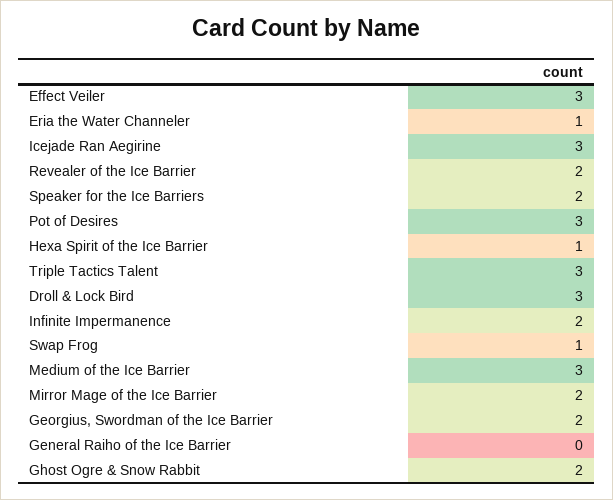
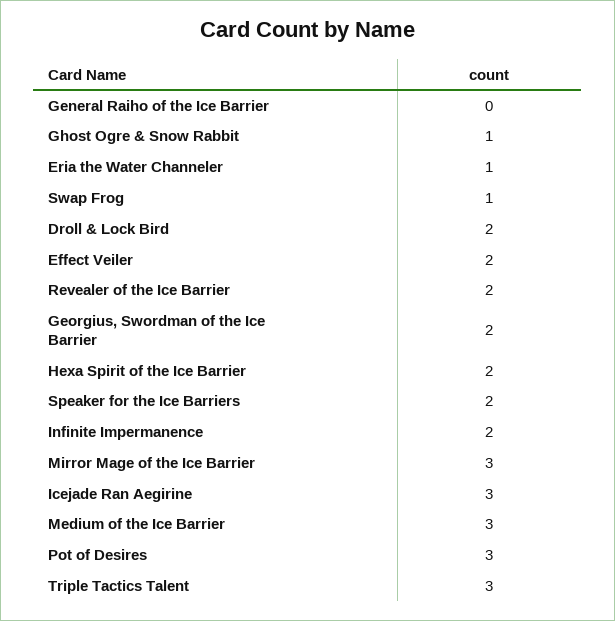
  {
-   "Effect Veiler": 3,
+   "Effect Veiler": 2,
    "Eria the Water Channeler": 1,
    "Icejade Ran Aegirine": 3,
    "Revealer of the Ice Barrier": 2,
    "Speaker for the Ice Barriers": 2,
    "Pot of Desires": 3,
-   "Hexa Spirit of the Ice Barrier": 1,
+   "Hexa Spirit of the Ice Barrier": 2,
    "Triple Tactics Talent": 3,
-   "Droll & Lock Bird": 3,
+   "Droll & Lock Bird": 2,
    "Infinite Impermanence": 2,
    "Swap Frog": 1,
    "Medium of the Ice Barrier": 3,
-   "Mirror Mage of the Ice Barrier": 2,
+   "Mirror Mage of the Ice Barrier": 3,
    "Georgius, Swordman of the Ice Barrier": 2,
    "General Raiho of the Ice Barrier": 0,
-   "Ghost Ogre & Snow Rabbit": 2
+   "Ghost Ogre & Snow Rabbit": 1
  }

